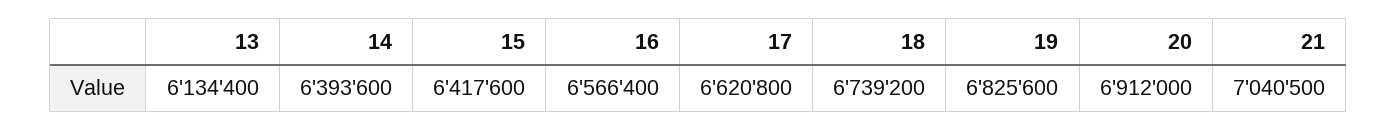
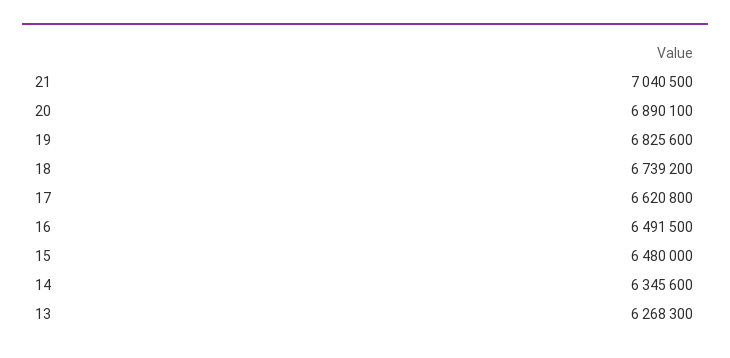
  {
-   "13": 6134400,
+   "13": 6268300,
-   "14": 6393600,
+   "14": 6345600,
-   "15": 6417600,
+   "15": 6480000,
-   "16": 6566400,
+   "16": 6491500,
    "17": 6620800,
    "18": 6739200,
    "19": 6825600,
-   "20": 6912000,
+   "20": 6890100,
    "21": 7040500
  }

